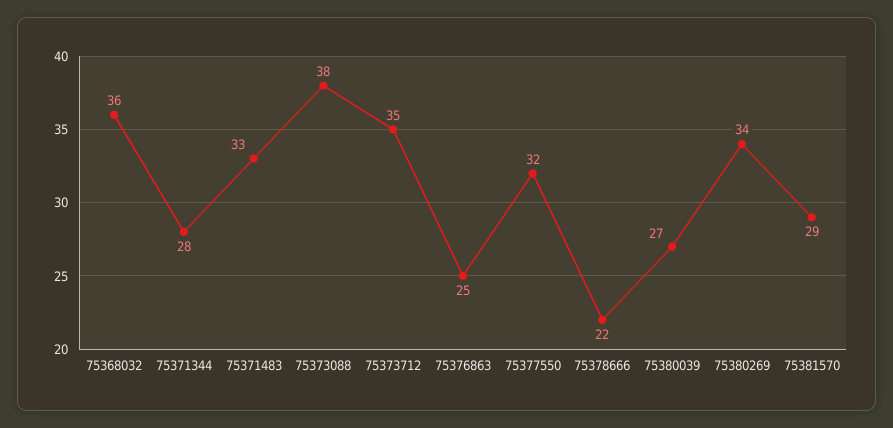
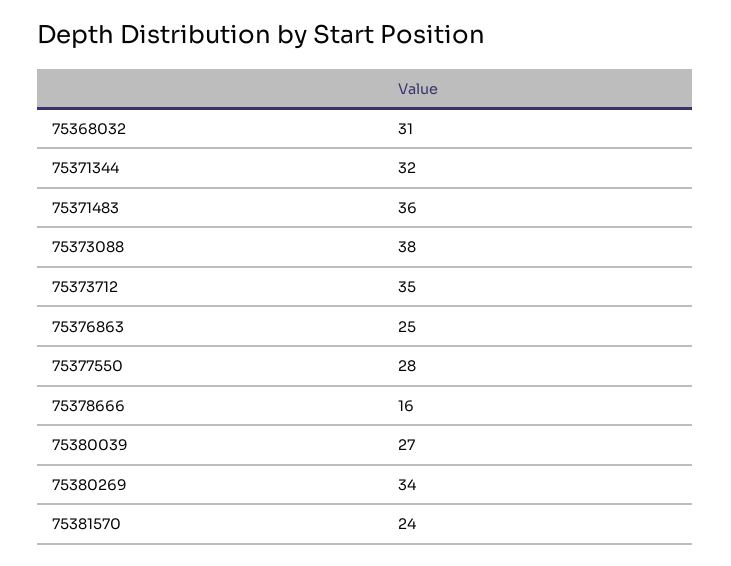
  {
-   "75368032": 36,
+   "75368032": 31,
-   "75371344": 28,
+   "75371344": 32,
-   "75371483": 33,
+   "75371483": 36,
    "75373088": 38,
    "75373712": 35,
    "75376863": 25,
-   "75377550": 32,
+   "75377550": 28,
-   "75378666": 22,
+   "75378666": 16,
    "75380039": 27,
    "75380269": 34,
-   "75381570": 29
+   "75381570": 24
  }

